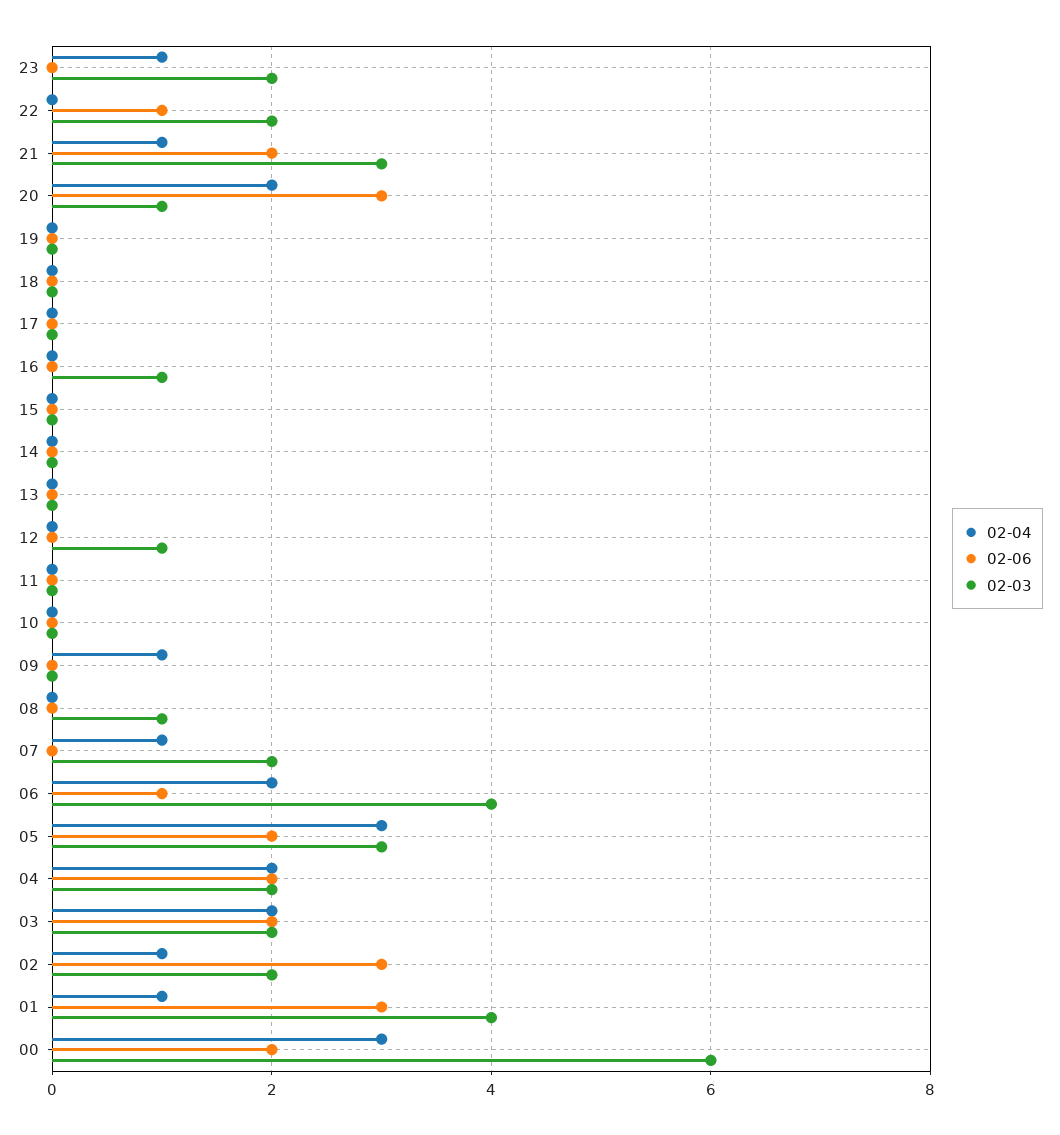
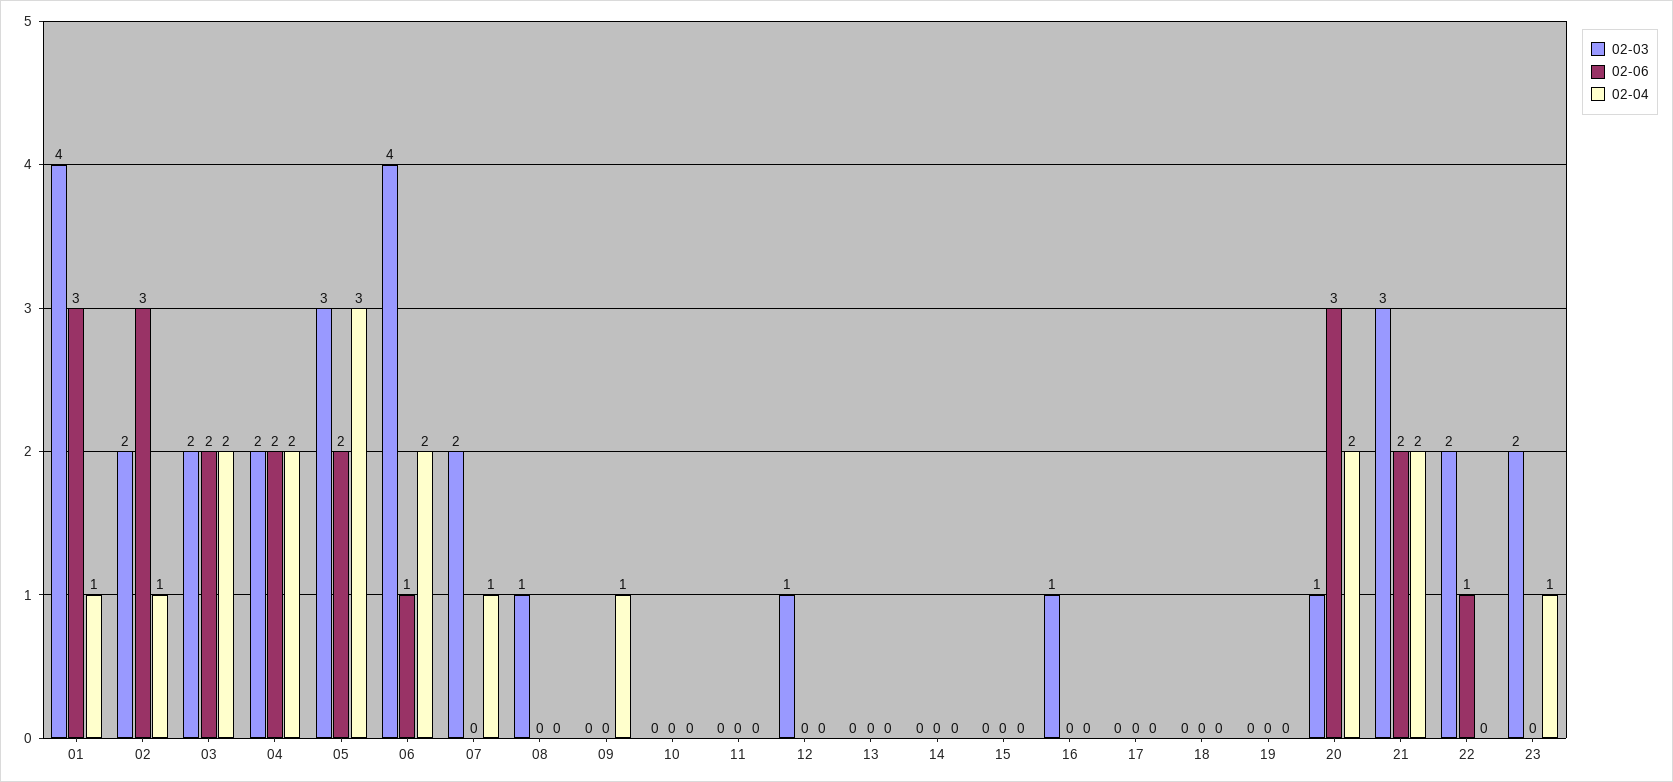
  {
    "02-04": {
      "23": 1,
      "22": 0,
-     "21": 1,
+     "21": 2,
      "20": 2,
      "19": 0,
      "18": 0,
      "17": 0,
      "16": 0,
      "15": 0,
      "14": 0,
      "13": 0,
      "12": 0,
      "11": 0,
      "10": 0,
      "09": 1,
      "08": 0,
      "07": 1,
      "06": 2,
      "05": 3,
      "04": 2,
      "03": 2,
      "02": 1,
-     "01": 1,
+     "01": 1
-     "00": 3
    },
    "02-06": {
      "23": 0,
      "22": 1,
      "21": 2,
      "20": 3,
      "19": 0,
      "18": 0,
      "17": 0,
      "16": 0,
      "15": 0,
      "14": 0,
      "13": 0,
      "12": 0,
      "11": 0,
      "10": 0,
      "09": 0,
      "08": 0,
      "07": 0,
      "06": 1,
      "05": 2,
      "04": 2,
      "03": 2,
      "02": 3,
-     "01": 3,
+     "01": 3
-     "00": 2
    },
    "02-03": {
      "23": 2,
      "22": 2,
      "21": 3,
      "20": 1,
      "19": 0,
      "18": 0,
      "17": 0,
      "16": 1,
      "15": 0,
      "14": 0,
      "13": 0,
      "12": 1,
      "11": 0,
      "10": 0,
      "09": 0,
      "08": 1,
      "07": 2,
      "06": 4,
      "05": 3,
      "04": 2,
      "03": 2,
      "02": 2,
-     "01": 4,
+     "01": 4
-     "00": 6
    }
  }

